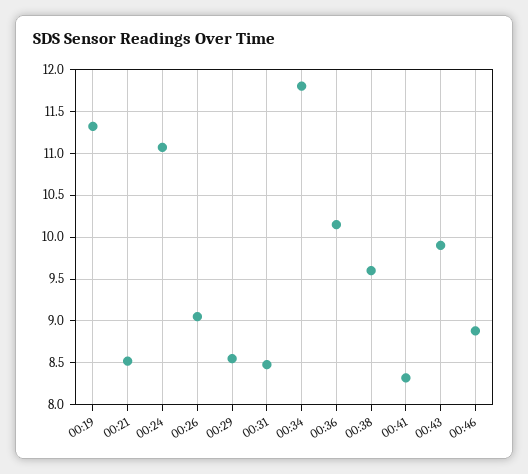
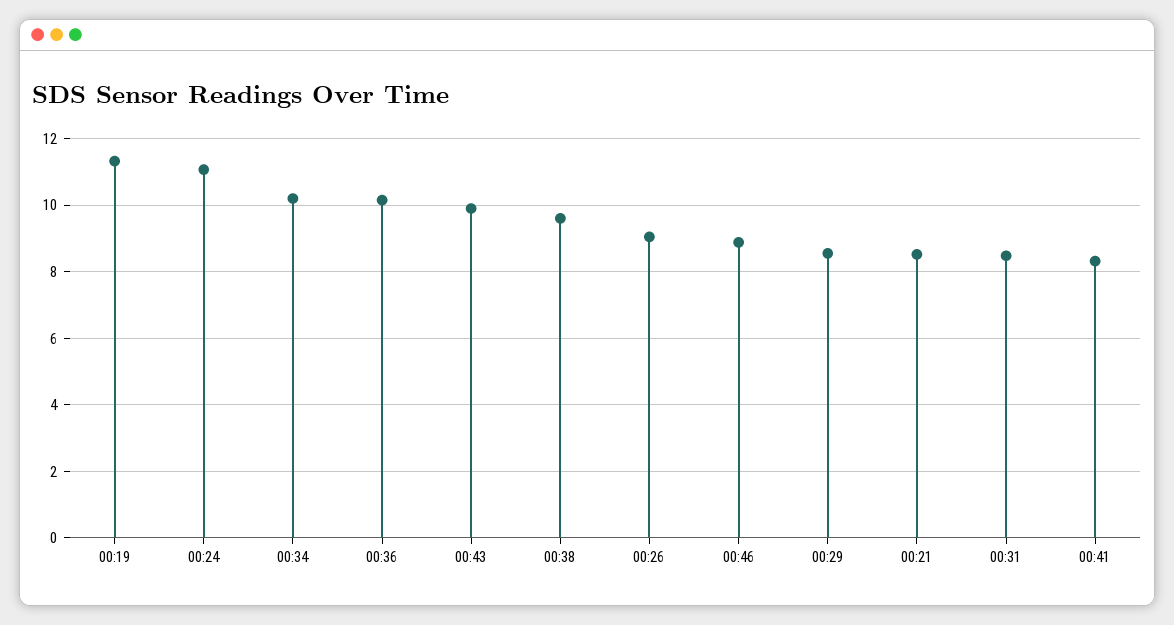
  {
    "00:19": 11.3,
    "00:21": 8.5,
    "00:24": 11.1,
    "00:26": 9.1,
    "00:29": 8.6,
    "00:31": 8.5,
-   "00:34": 11.8,
+   "00:34": 10.2,
    "00:36": 10.2,
    "00:38": 9.6,
    "00:41": 8.3,
    "00:43": 9.9,
    "00:46": 8.9
  }

